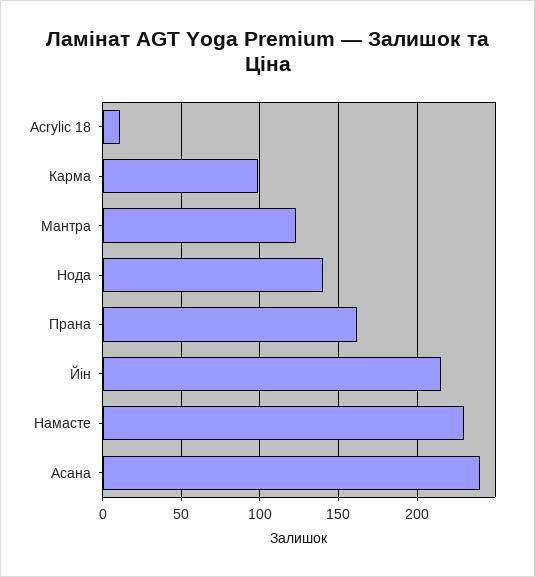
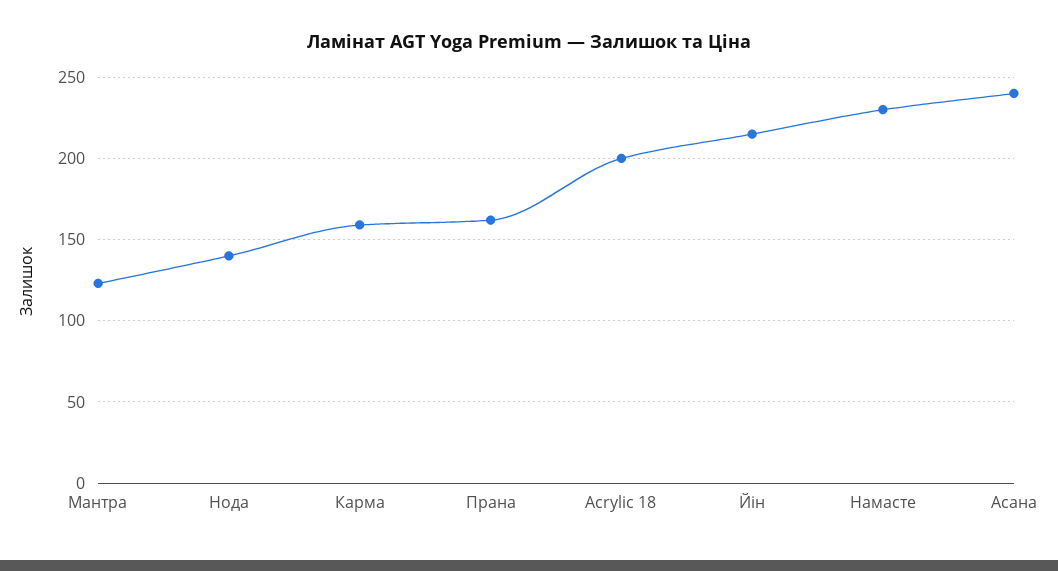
  {
-   "Acrylic 18": 10,
+   "Acrylic 18": 200,
-   "Карма": 100,
+   "Карма": 160,
    "Мантра": 125,
    "Нода": 140,
    "Прана": 160,
    "Йін": 215,
    "Намасте": 230,
    "Асана": 240
  }

